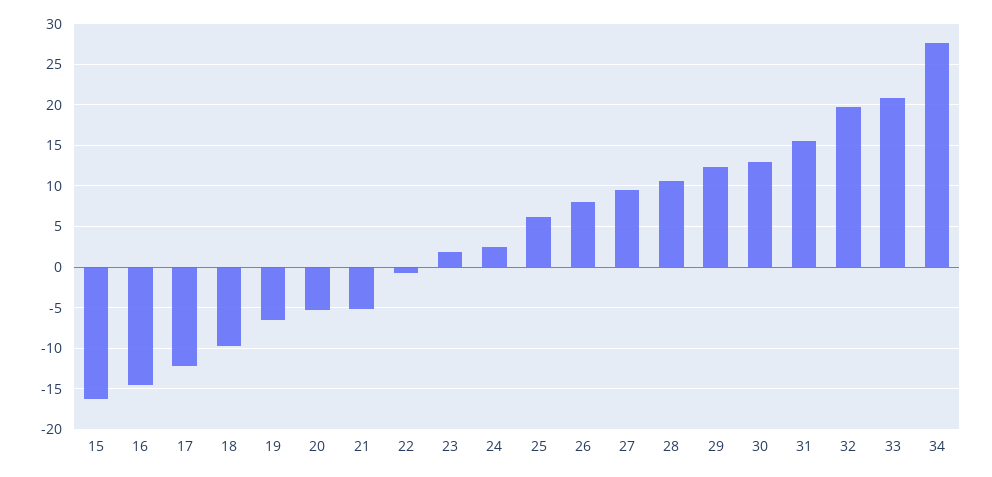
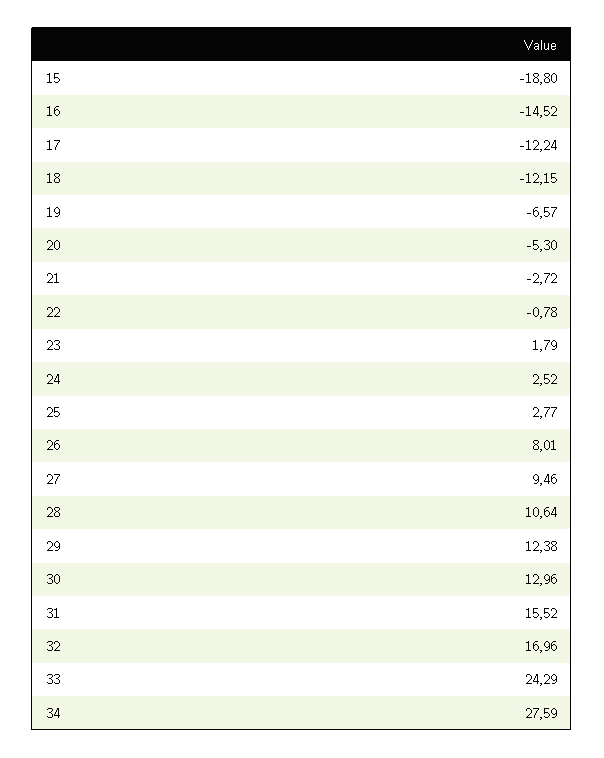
  {
-   "15": -16,
+   "15": -18.8,
    "16": -14.52,
    "17": -12.24,
-   "18": -10,
+   "18": -12.15,
    "19": -6.57,
    "20": -5.3,
-   "21": -5,
+   "21": -2.72,
    "22": -0.78,
    "23": 1.79,
    "24": 2.52,
-   "25": 6,
+   "25": 2.77,
    "26": 8.01,
    "27": 9.46,
    "28": 10.64,
    "29": 12.38,
    "30": 12.96,
    "31": 15.52,
-   "32": 20,
+   "32": 16.96,
-   "33": 21,
+   "33": 24.29,
    "34": 27.59
  }

